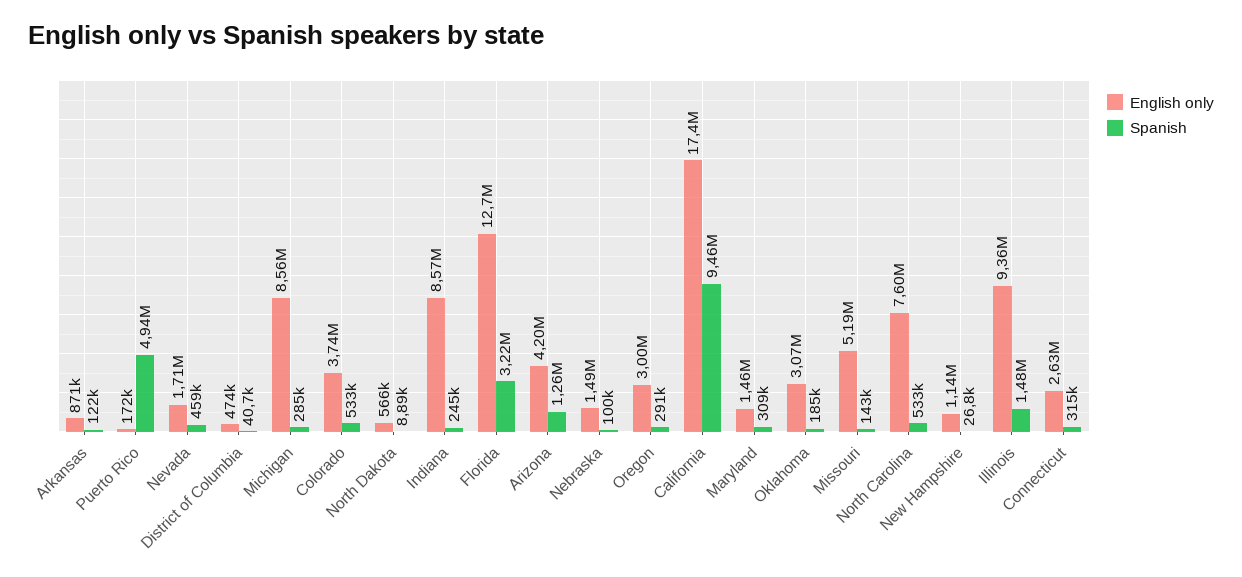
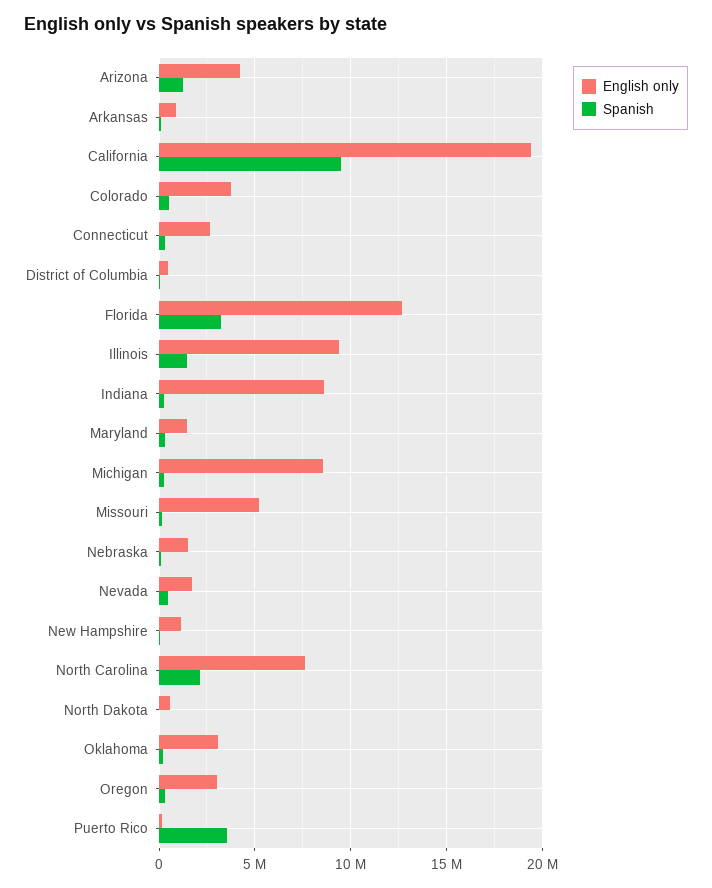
  {
    "English only": {
      "Arkansas": 871000,
      "Puerto Rico": 172000,
      "Nevada": 1710000,
      "District of Columbia": 474000,
      "Michigan": 8560000,
      "Colorado": 3740000,
      "North Dakota": 566000,
      "Indiana": 8570000,
      "Florida": 12700000,
      "Arizona": 4200000,
      "Nebraska": 1490000,
      "Oregon": 3000000,
-     "California": 17400000,
+     "California": 19500000,
      "Maryland": 1460000,
      "Oklahoma": 3070000,
      "Missouri": 5190000,
      "North Carolina": 7600000,
      "New Hampshire": 1140000,
      "Illinois": 9360000,
      "Connecticut": 2630000
    },
    "Spanish": {
      "Arkansas": 122000,
-     "Puerto Rico": 4940000,
+     "Puerto Rico": 3500000,
      "Nevada": 459000,
      "District of Columbia": 40700,
      "Michigan": 285000,
      "Colorado": 533000,
      "North Dakota": 8890,
      "Indiana": 245000,
      "Florida": 3220000,
      "Arizona": 1260000,
      "Nebraska": 100000,
      "Oregon": 291000,
      "California": 9460000,
      "Maryland": 309000,
      "Oklahoma": 185000,
      "Missouri": 143000,
-     "North Carolina": 533000,
+     "North Carolina": 2000000,
      "New Hampshire": 26800,
      "Illinois": 1480000,
      "Connecticut": 315000
    }
  }

